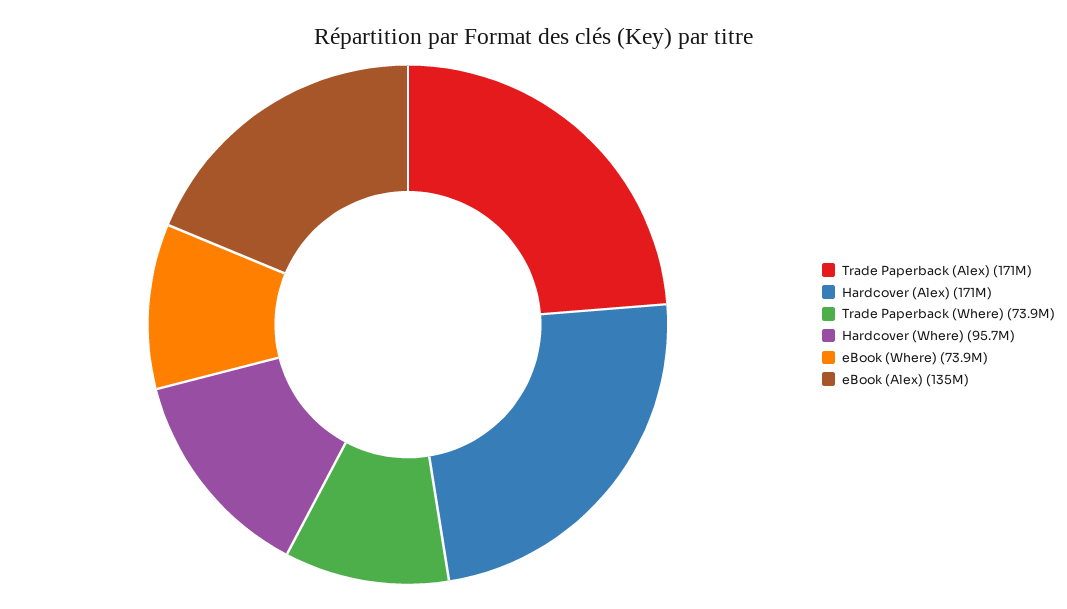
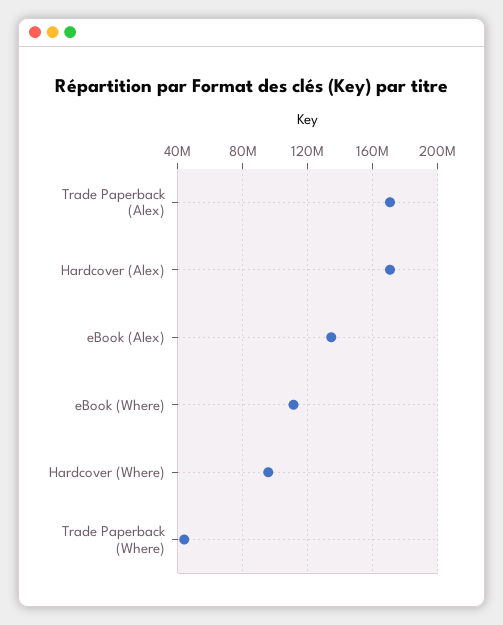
  {
    "Trade Paperback (Alex)": 171000000,
    "Hardcover (Alex)": 171000000,
-   "Trade Paperback (Where)": 73900000,
+   "Trade Paperback (Where)": 45000000,
    "Hardcover (Where)": 95700000,
-   "eBook (Where)": 73900000,
+   "eBook (Where)": 110000000,
    "eBook (Alex)": 135000000
  }

